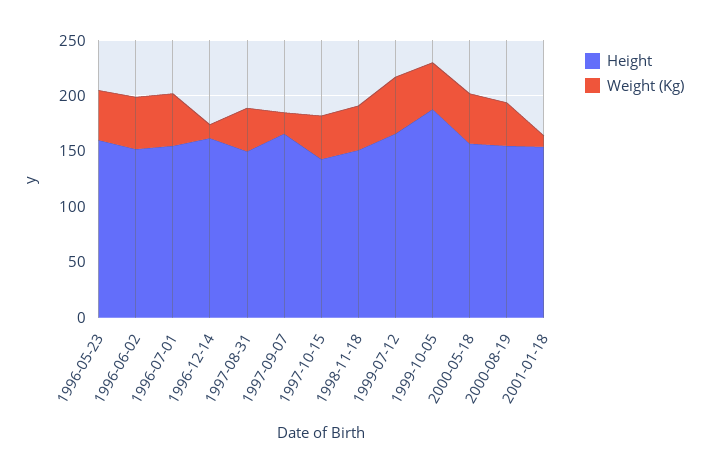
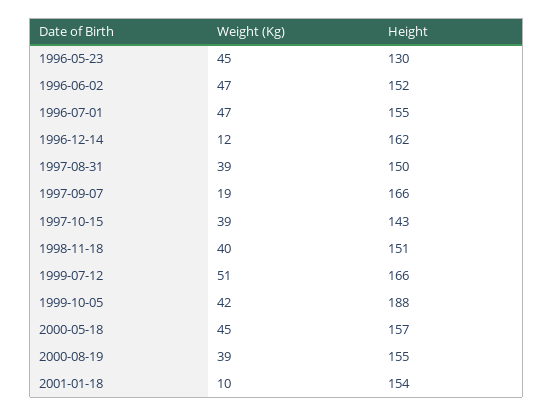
  {
    "Height": {
-     "1996-05-23": 160,
+     "1996-05-23": 130,
      "1996-06-02": 152,
      "1996-07-01": 155,
      "1996-12-14": 162,
      "1997-08-31": 150,
      "1997-09-07": 166,
      "1997-10-15": 143,
      "1998-11-18": 151,
      "1999-07-12": 166,
      "1999-10-05": 188,
      "2000-05-18": 157,
      "2000-08-19": 155,
      "2001-01-18": 154
    },
    "Weight (Kg)": {
      "1996-05-23": 45,
      "1996-06-02": 47,
      "1996-07-01": 47,
      "1996-12-14": 12,
      "1997-08-31": 39,
      "1997-09-07": 19,
      "1997-10-15": 39,
      "1998-11-18": 40,
      "1999-07-12": 51,
      "1999-10-05": 42,
      "2000-05-18": 45,
      "2000-08-19": 39,
      "2001-01-18": 10
    }
  }

